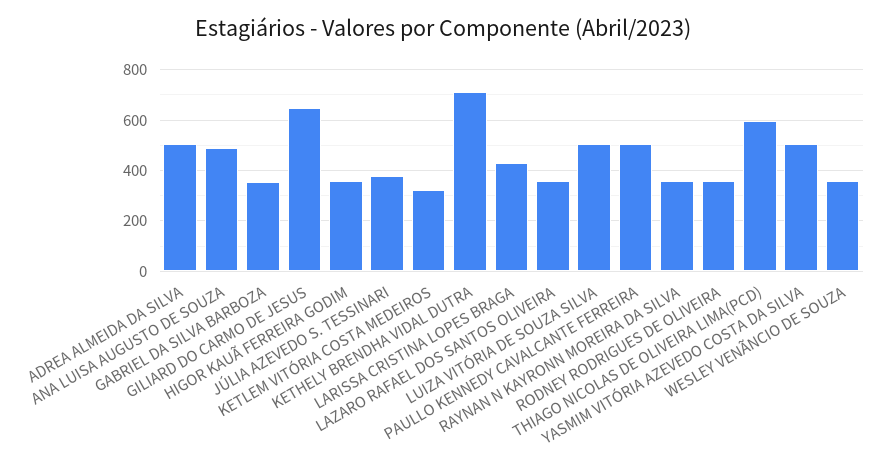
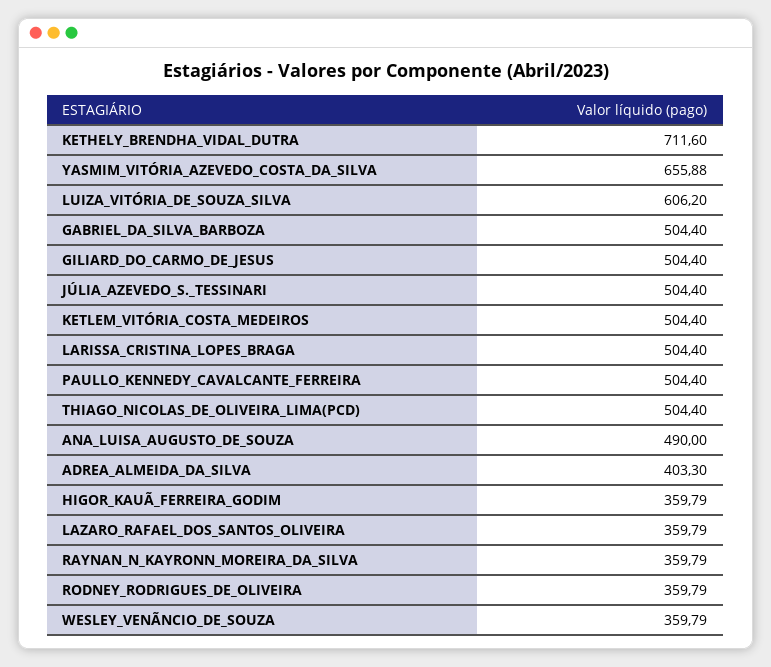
  {
-   "ADREA ALMEIDA DA SILVA": 500,
+   "ADREA ALMEIDA DA SILVA": 403.3,
    "ANA LUISA AUGUSTO DE SOUZA": 490,
-   "GABRIEL DA SILVA BARBOZA": 350,
+   "GABRIEL DA SILVA BARBOZA": 504.4,
-   "GILIARD DO CARMO DE JESUS": 650,
+   "GILIARD DO CARMO DE JESUS": 504.4,
    "HIGOR KAUÃ FERREIRA GODIM": 359.79,
-   "JÚLIA AZEVEDO S. TESSINARI": 375,
+   "JÚLIA AZEVEDO S. TESSINARI": 504.4,
-   "KETLEM VITÓRIA COSTA MEDEIROS": 325,
+   "KETLEM VITÓRIA COSTA MEDEIROS": 504.4,
    "KETHELY BRENDHA VIDAL DUTRA": 711.6,
-   "LARISSA CRISTINA LOPES BRAGA": 425,
+   "LARISSA CRISTINA LOPES BRAGA": 504.4,
    "LAZARO RAFAEL DOS SANTOS OLIVEIRA": 359.79,
-   "LUIZA VITÓRIA DE SOUZA SILVA": 500,
+   "LUIZA VITÓRIA DE SOUZA SILVA": 606.2,
    "PAULLO KENNEDY CAVALCANTE FERREIRA": 504.4,
    "RAYNAN N KAYRONN MOREIRA DA SILVA": 359.79,
    "RODNEY RODRIGUES DE OLIVEIRA": 359.79,
-   "THIAGO NICOLAS DE OLIVEIRA LIMA(PCD)": 600,
+   "THIAGO NICOLAS DE OLIVEIRA LIMA(PCD)": 504.4,
-   "YASMIM VITÓRIA AZEVEDO COSTA DA SILVA": 500,
+   "YASMIM VITÓRIA AZEVEDO COSTA DA SILVA": 655.88,
    "WESLEY VENÃNCIO DE SOUZA": 359.79
  }

